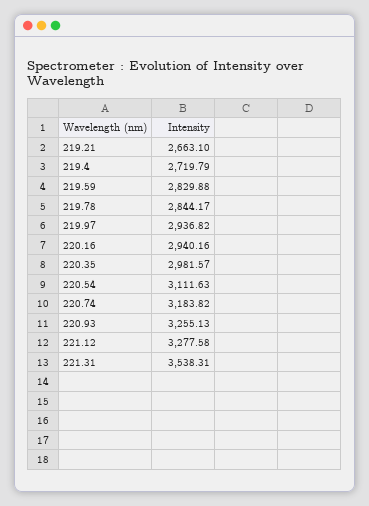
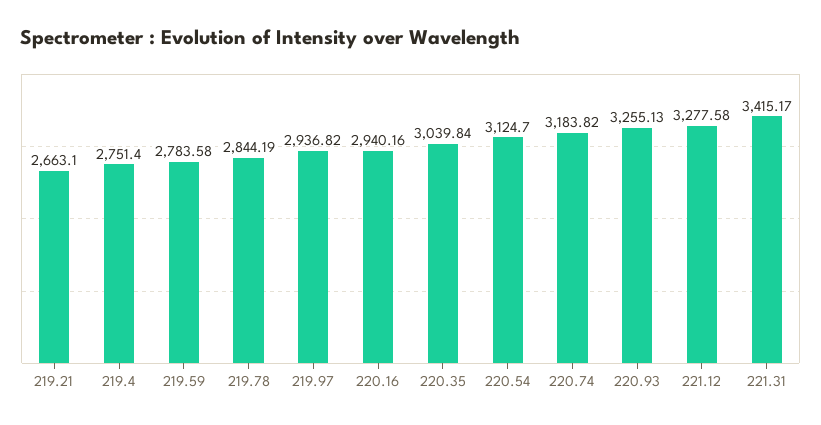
  {
    "219.21": 2663.1,
-   "219.4": 2719.79,
+   "219.4": 2751.4,
-   "219.59": 2829.88,
+   "219.59": 2783.58,
-   "219.78": 2844.17,
+   "219.78": 2844.19,
    "219.97": 2936.82,
    "220.16": 2940.16,
-   "220.35": 2981.57,
+   "220.35": 3039.84,
-   "220.54": 3111.63,
+   "220.54": 3124.7,
    "220.74": 3183.82,
    "220.93": 3255.13,
    "221.12": 3277.58,
-   "221.31": 3538.31
+   "221.31": 3415.17
  }

